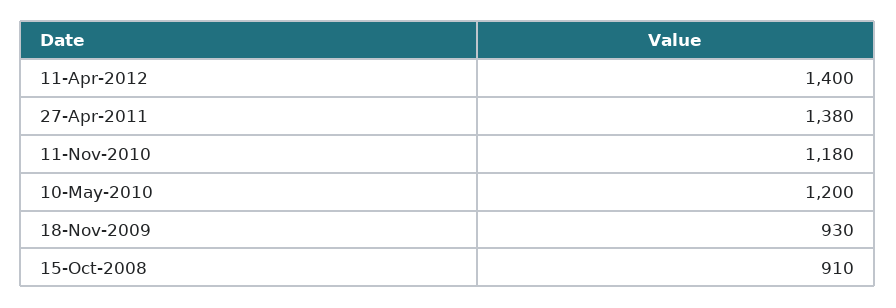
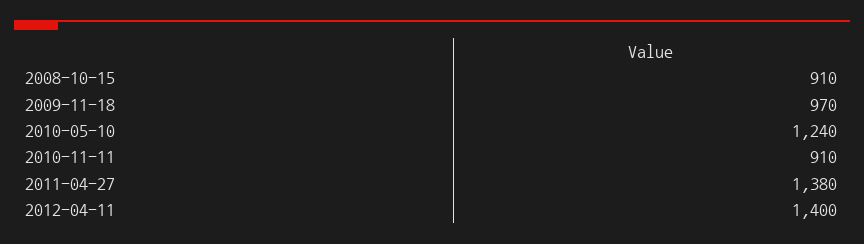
  {
    "11-Apr-2012": 1400,
    "27-Apr-2011": 1380,
-   "11-Nov-2010": 1180,
+   "11-Nov-2010": 910,
-   "10-May-2010": 1200,
+   "10-May-2010": 1240,
-   "18-Nov-2009": 930,
+   "18-Nov-2009": 970,
    "15-Oct-2008": 910
  }

